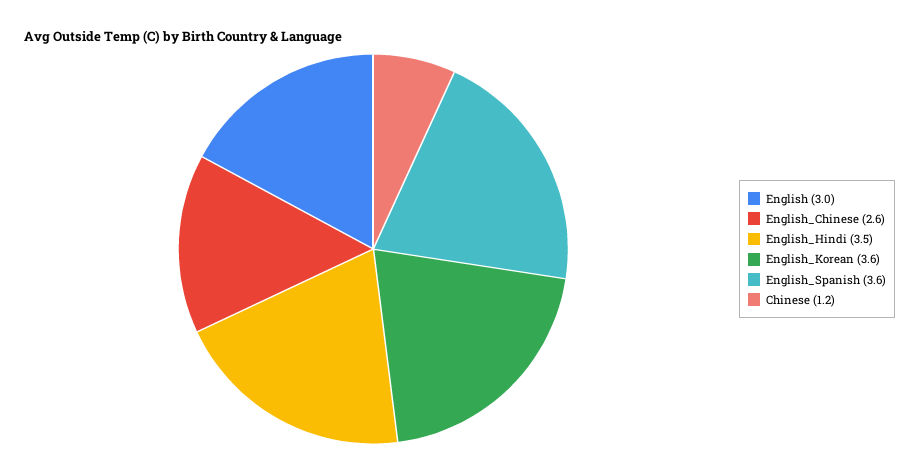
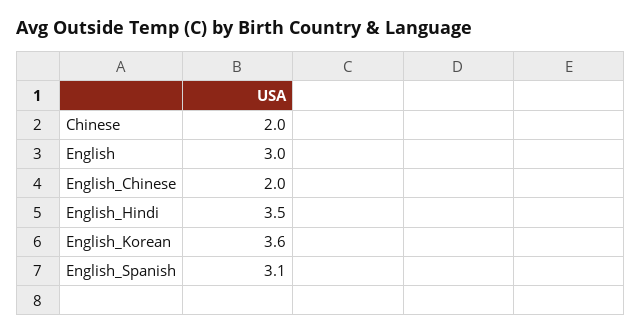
  {
    "English": 3,
-   "English_Chinese": 2.6,
+   "English_Chinese": 2,
    "English_Hindi": 3.5,
    "English_Korean": 3.6,
-   "English_Spanish": 3.6,
+   "English_Spanish": 3.1,
-   "Chinese": 1.2
+   "Chinese": 2
  }

